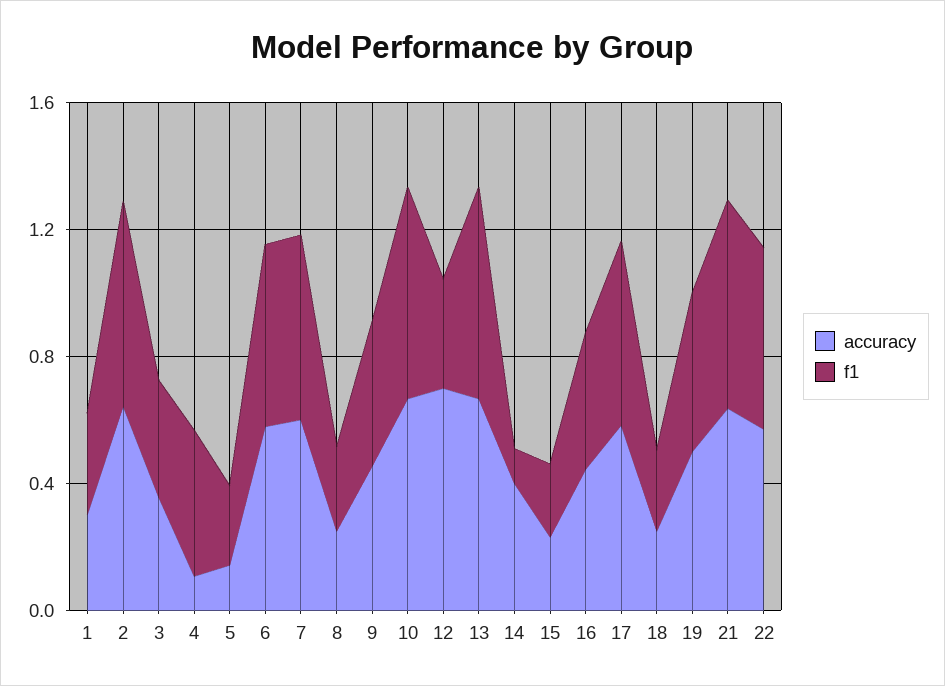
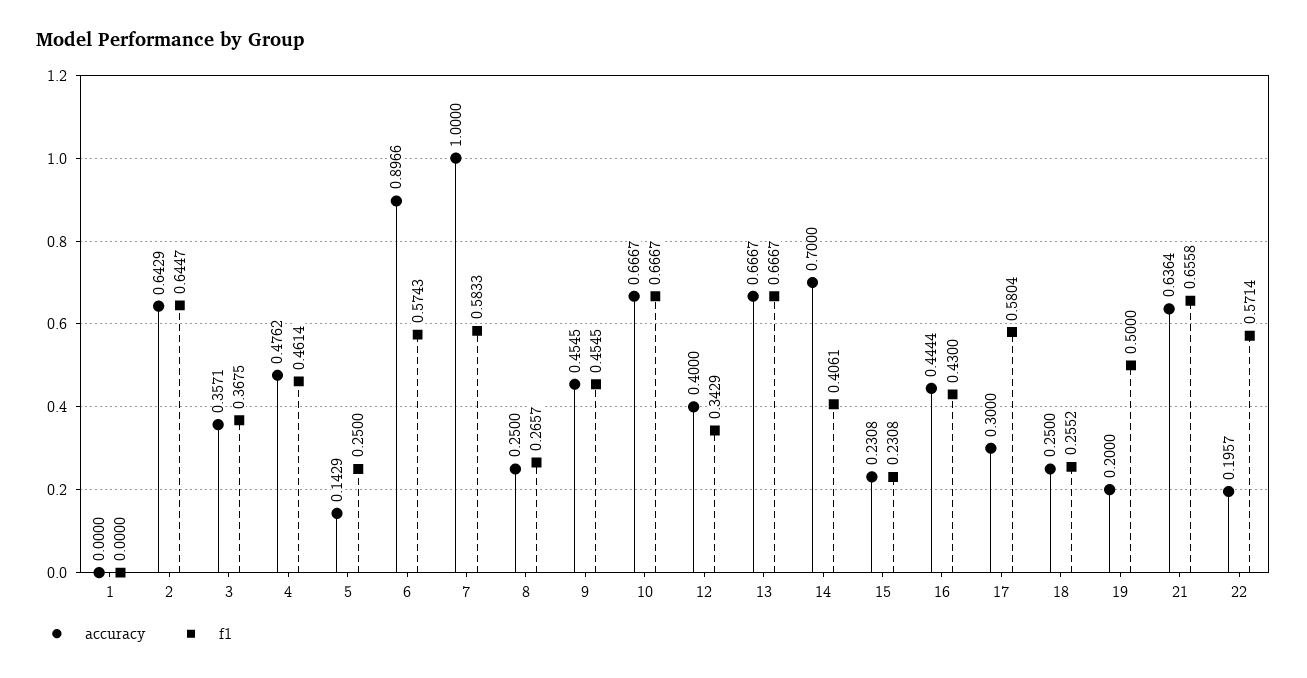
  {
    "accuracy": {
-     "1": 0.3,
+     "1": 0,
      "2": 0.6429,
      "3": 0.3571,
-     "4": 0.1,
+     "4": 0.4762,
      "5": 0.1429,
-     "6": 0.6,
+     "6": 0.8966,
-     "7": 0.6,
+     "7": 1,
      "8": 0.25,
      "9": 0.4545,
      "10": 0.6667,
-     "12": 0.7,
+     "12": 0.4,
      "13": 0.6667,
-     "14": 0.4,
+     "14": 0.7,
      "15": 0.2308,
      "16": 0.4444,
-     "17": 0.6,
+     "17": 0.3,
      "18": 0.25,
-     "19": 0.5,
+     "19": 0.2,
      "21": 0.6364,
-     "22": 0.6
+     "22": 0.1957
    },
    "f1": {
-     "1": 0.3,
+     "1": 0,
      "2": 0.6447,
      "3": 0.3675,
      "4": 0.4614,
      "5": 0.25,
      "6": 0.5743,
      "7": 0.5833,
      "8": 0.2657,
      "9": 0.4545,
      "10": 0.6667,
      "12": 0.3429,
      "13": 0.6667,
-     "14": 0.1,
+     "14": 0.4061,
      "15": 0.2308,
      "16": 0.43,
      "17": 0.5804,
      "18": 0.2552,
      "19": 0.5,
      "21": 0.6558,
      "22": 0.5714
    }
  }

